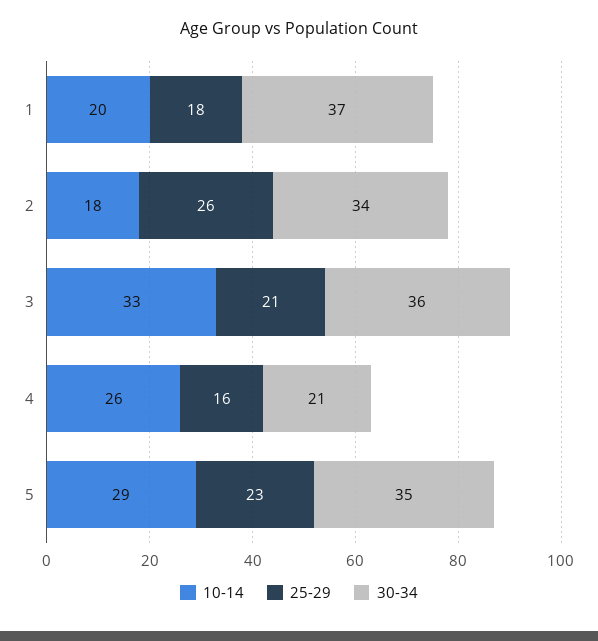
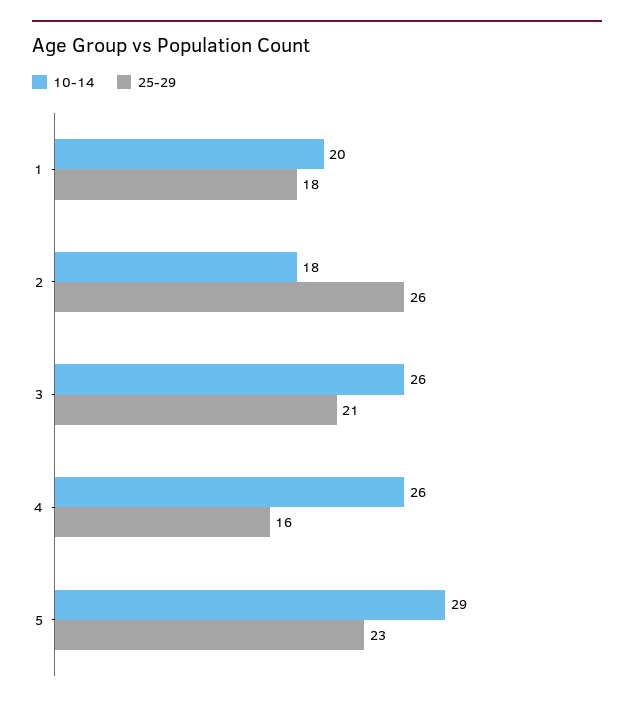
  {
    "10-14": {
      "1": 20,
      "2": 18,
-     "3": 33,
+     "3": 26,
      "4": 26,
      "5": 29
    },
    "25-29": {
      "1": 18,
      "2": 26,
      "3": 21,
      "4": 16,
      "5": 23
-   },
+   }
-   "30-34": {
-     "1": 37,
-     "2": 34,
-     "3": 36,
-     "4": 21,
-     "5": 35
-   }
  }

